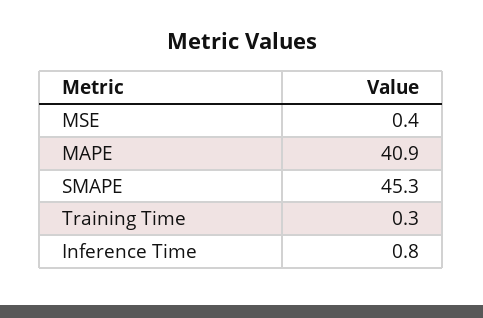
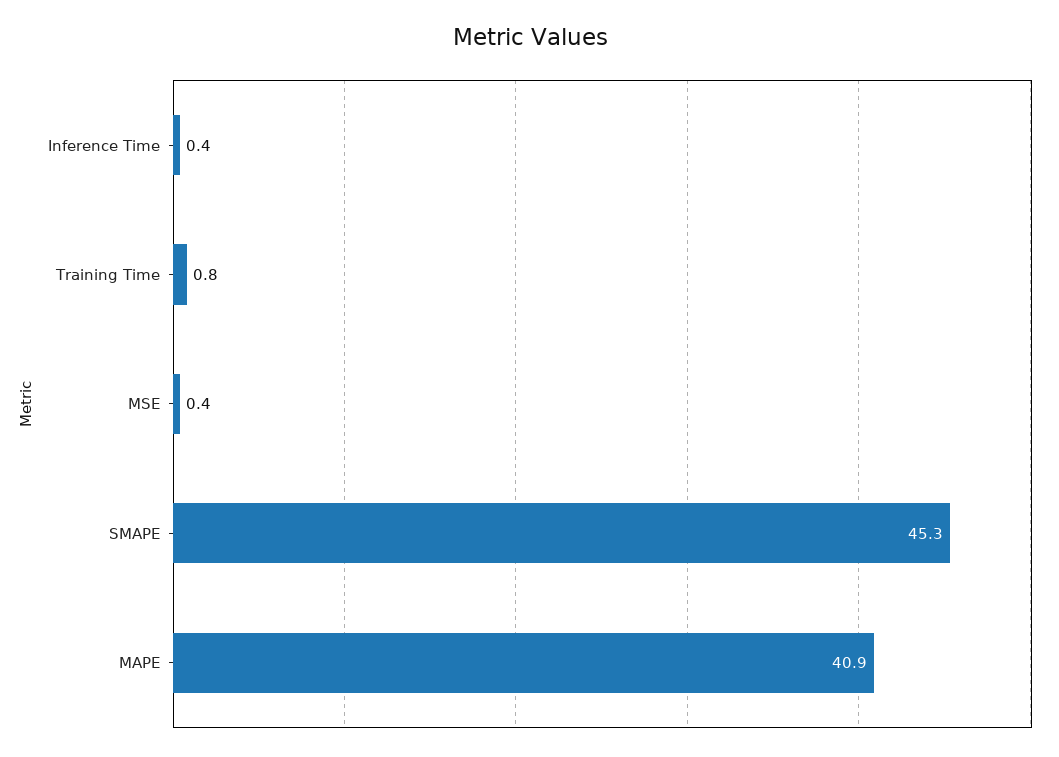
  {
    "MSE": 0.4,
    "MAPE": 40.9,
    "SMAPE": 45.3,
-   "Training Time": 0.3,
+   "Training Time": 0.8,
-   "Inference Time": 0.8
+   "Inference Time": 0.4
  }

